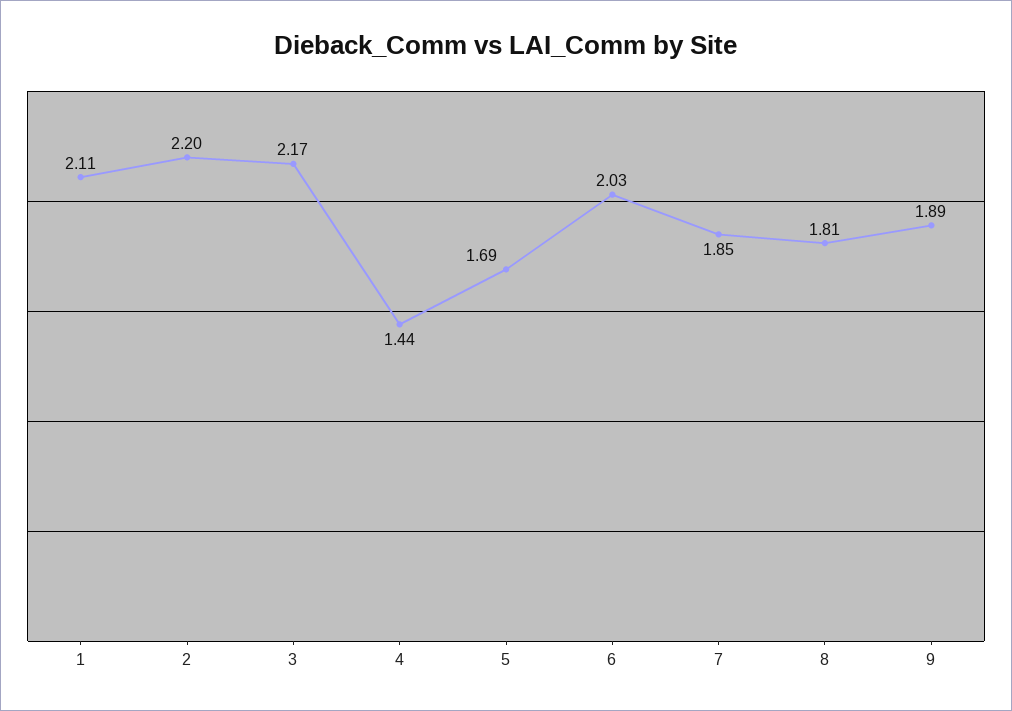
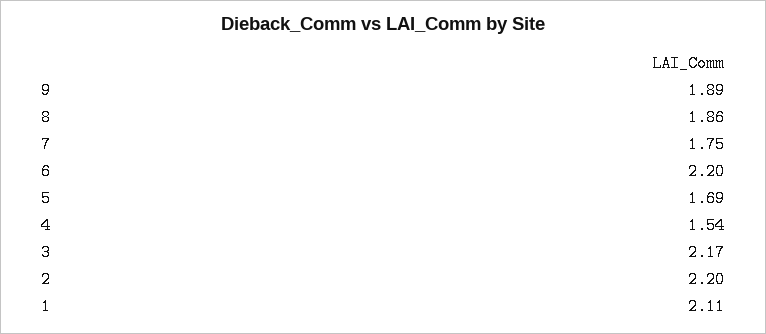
  {
    "1": 2.11,
    "2": 2.2,
    "3": 2.17,
-   "4": 1.44,
+   "4": 1.54,
    "5": 1.69,
-   "6": 2.03,
+   "6": 2.2,
-   "7": 1.85,
+   "7": 1.75,
-   "8": 1.81,
+   "8": 1.86,
    "9": 1.89
  }

